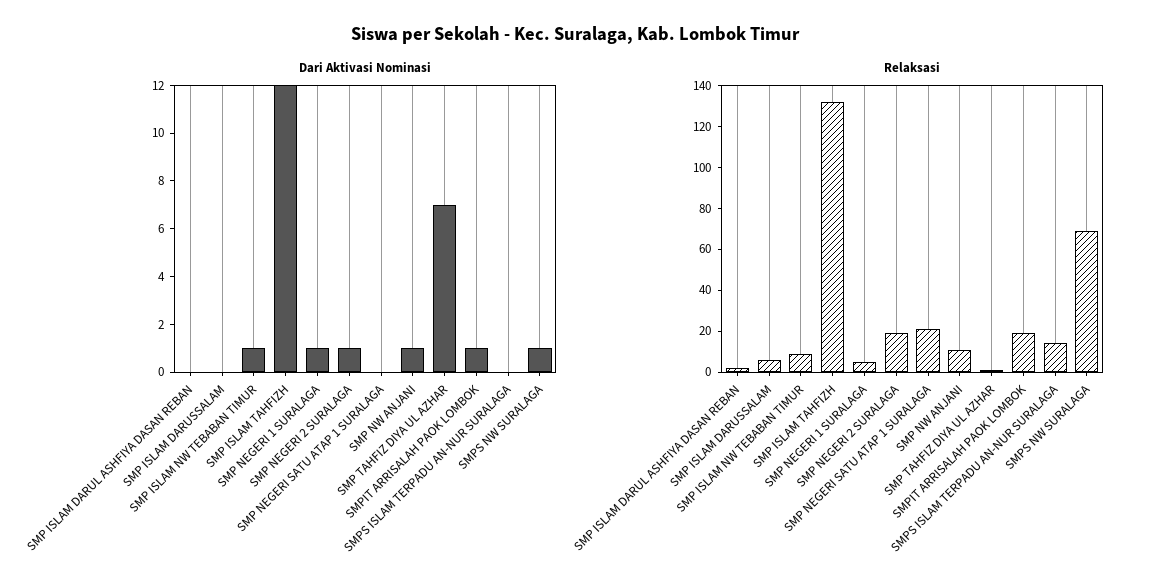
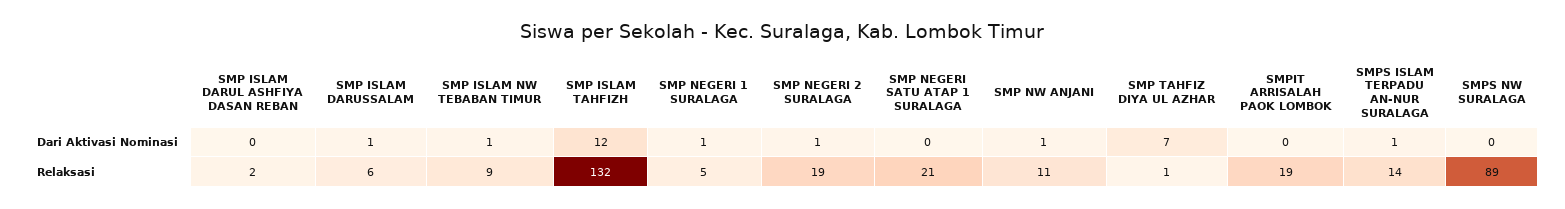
  {
    "Dari Aktivasi Nominasi": {
      "SMP ISLAM DARUL ASHFIYA DASAN REBAN": 0,
-     "SMP ISLAM DARUSSALAM": 0,
+     "SMP ISLAM DARUSSALAM": 1,
      "SMP ISLAM NW TEBABAN TIMUR": 1,
      "SMP ISLAM TAHFIZH": 12,
      "SMP NEGERI 1 SURALAGA": 1,
      "SMP NEGERI 2 SURALAGA": 1,
      "SMP NEGERI SATU ATAP 1 SURALAGA": 0,
      "SMP NW ANJANI": 1,
      "SMP TAHFIZ DIYA UL AZHAR": 7,
-     "SMPIT ARRISALAH PAOK LOMBOK": 1,
+     "SMPIT ARRISALAH PAOK LOMBOK": 0,
-     "SMPS ISLAM TERPADU AN-NUR SURALAGA": 0,
+     "SMPS ISLAM TERPADU AN-NUR SURALAGA": 1,
-     "SMPS NW SURALAGA": 1
+     "SMPS NW SURALAGA": 0
    },
    "Relaksasi": {
      "SMP ISLAM DARUL ASHFIYA DASAN REBAN": 2,
      "SMP ISLAM DARUSSALAM": 6,
      "SMP ISLAM NW TEBABAN TIMUR": 9,
      "SMP ISLAM TAHFIZH": 132,
      "SMP NEGERI 1 SURALAGA": 5,
      "SMP NEGERI 2 SURALAGA": 19,
      "SMP NEGERI SATU ATAP 1 SURALAGA": 21,
      "SMP NW ANJANI": 11,
      "SMP TAHFIZ DIYA UL AZHAR": 1,
      "SMPIT ARRISALAH PAOK LOMBOK": 19,
      "SMPS ISLAM TERPADU AN-NUR SURALAGA": 14,
-     "SMPS NW SURALAGA": 70
+     "SMPS NW SURALAGA": 89
    }
  }

